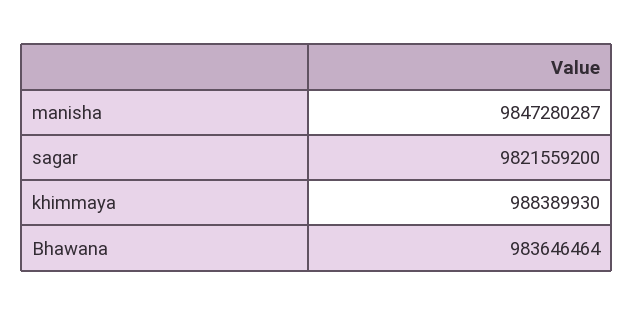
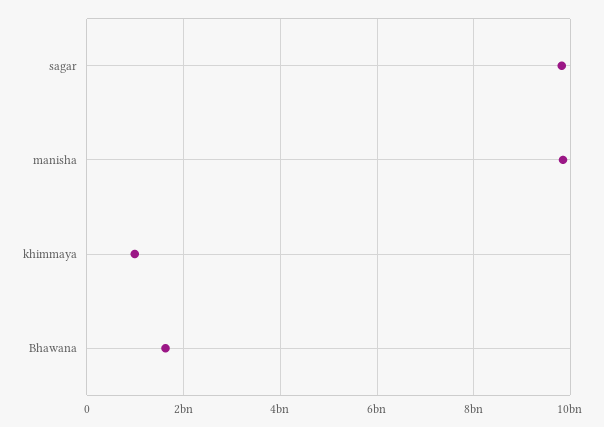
  {
    "manisha": 9847280287,
    "sagar": 9821559200,
    "khimmaya": 988389930,
-   "Bhawana": 983646464
+   "Bhawana": 1600000000
  }

